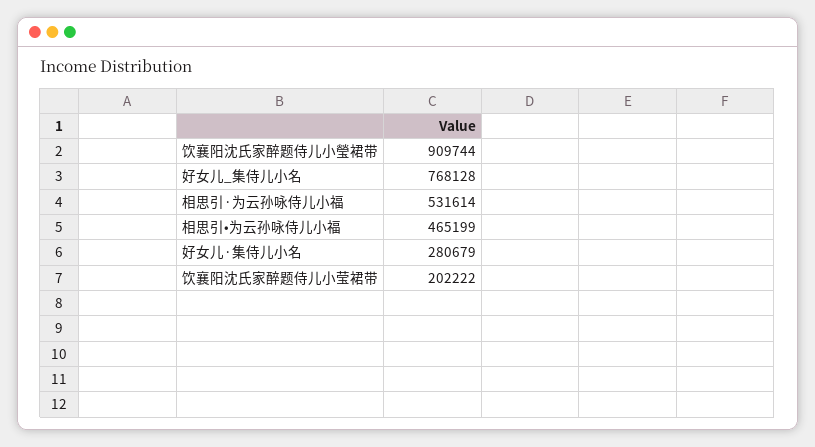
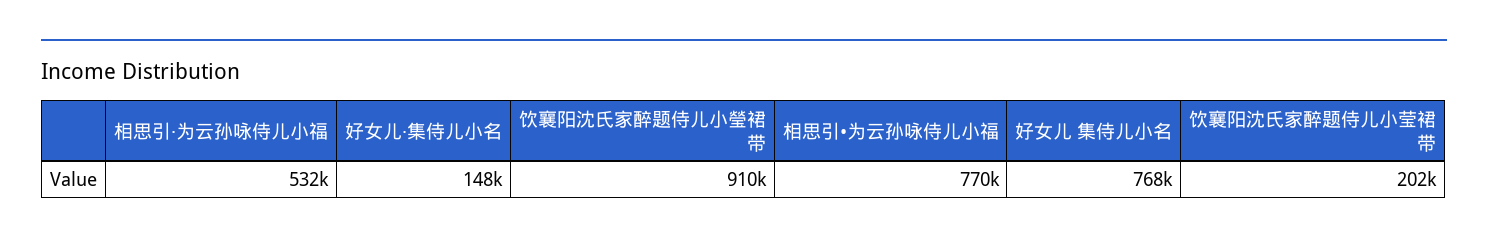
  {
    "饮襄阳沈氏家醉题侍儿小瑩裙带": 909744,
    "好女儿_集侍儿小名": 768128,
    "相思引·为云孙咏侍儿小福": 531614,
-   "相思引•为云孙咏侍儿小福": 465199,
+   "相思引•为云孙咏侍儿小福": 770000,
-   "好女儿·集侍儿小名": 280679,
+   "好女儿·集侍儿小名": 148000,
    "饮襄阳沈氏家醉题侍儿小莹裙带": 202222
  }

